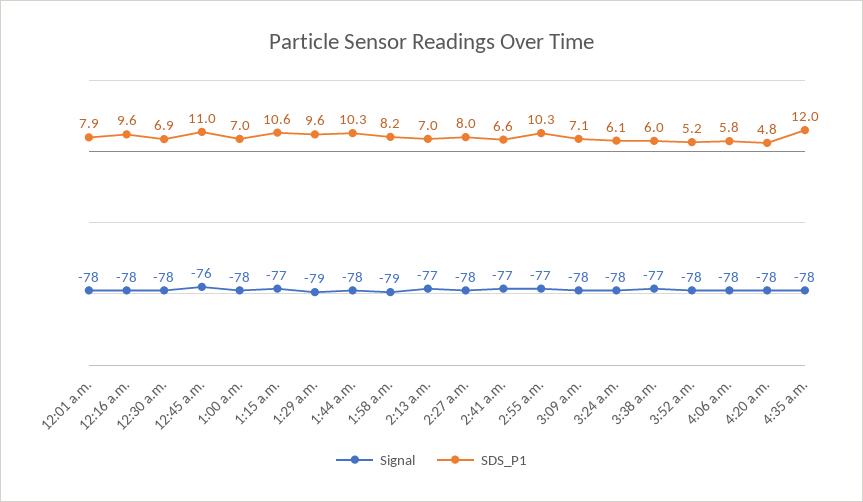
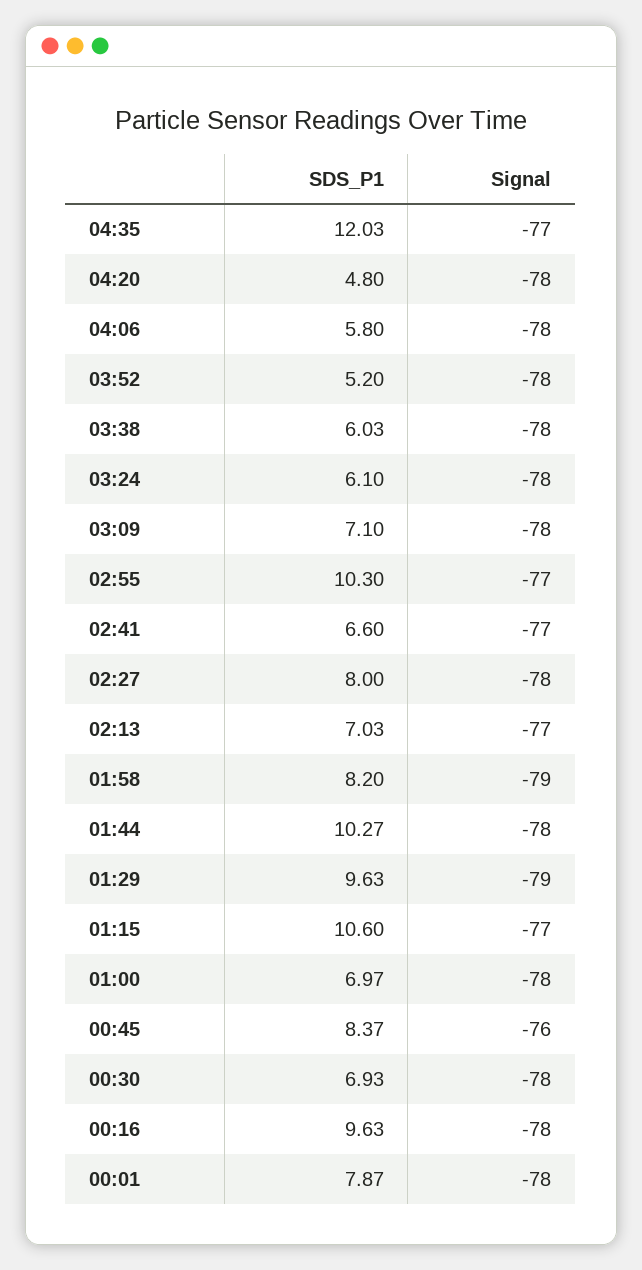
  {
    "Signal": {
      "12:01 a.m.": -78,
      "12:16 a.m.": -78,
      "12:30 a.m.": -78,
      "12:45 a.m.": -76,
      "1:00 a.m.": -78,
      "1:15 a.m.": -77,
      "1:29 a.m.": -79,
      "1:44 a.m.": -78,
      "1:58 a.m.": -79,
      "2:13 a.m.": -77,
      "2:27 a.m.": -78,
      "2:41 a.m.": -77,
      "2:55 a.m.": -77,
      "3:09 a.m.": -78,
      "3:24 a.m.": -78,
-     "3:38 a.m.": -77,
+     "3:38 a.m.": -78,
      "3:52 a.m.": -78,
      "4:06 a.m.": -78,
      "4:20 a.m.": -78,
-     "4:35 a.m.": -78
+     "4:35 a.m.": -77
    },
    "SDS_P1": {
      "12:01 a.m.": 7.87,
      "12:16 a.m.": 9.63,
      "12:30 a.m.": 6.93,
-     "12:45 a.m.": 11,
+     "12:45 a.m.": 8.37,
      "1:00 a.m.": 6.97,
      "1:15 a.m.": 10.6,
      "1:29 a.m.": 9.63,
      "1:44 a.m.": 10.27,
      "1:58 a.m.": 8.2,
      "2:13 a.m.": 7.03,
      "2:27 a.m.": 8,
      "2:41 a.m.": 6.6,
      "2:55 a.m.": 10.3,
      "3:09 a.m.": 7.1,
      "3:24 a.m.": 6.1,
      "3:38 a.m.": 6.03,
      "3:52 a.m.": 5.2,
      "4:06 a.m.": 5.8,
      "4:20 a.m.": 4.8,
      "4:35 a.m.": 12.03
    }
  }

